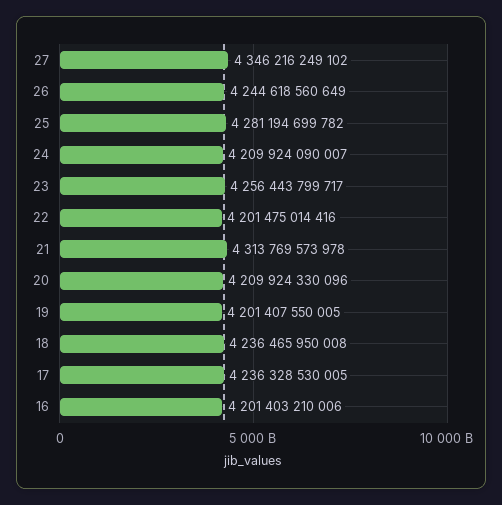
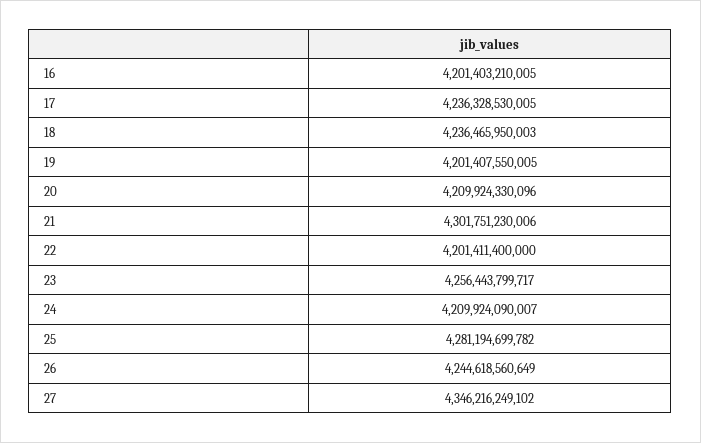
  {
    "27": 4346216249102,
    "26": 4244618560649,
    "25": 4281194699782,
    "24": 4209924090007,
    "23": 4256443799717,
-   "22": 4201475014416,
+   "22": 4201411400000,
-   "21": 4313769573978,
+   "21": 4301751230006,
    "20": 4209924330096,
    "19": 4201407550005,
-   "18": 4236465950008,
+   "18": 4236465950003,
    "17": 4236328530005,
-   "16": 4201403210006
+   "16": 4201403210005
  }

